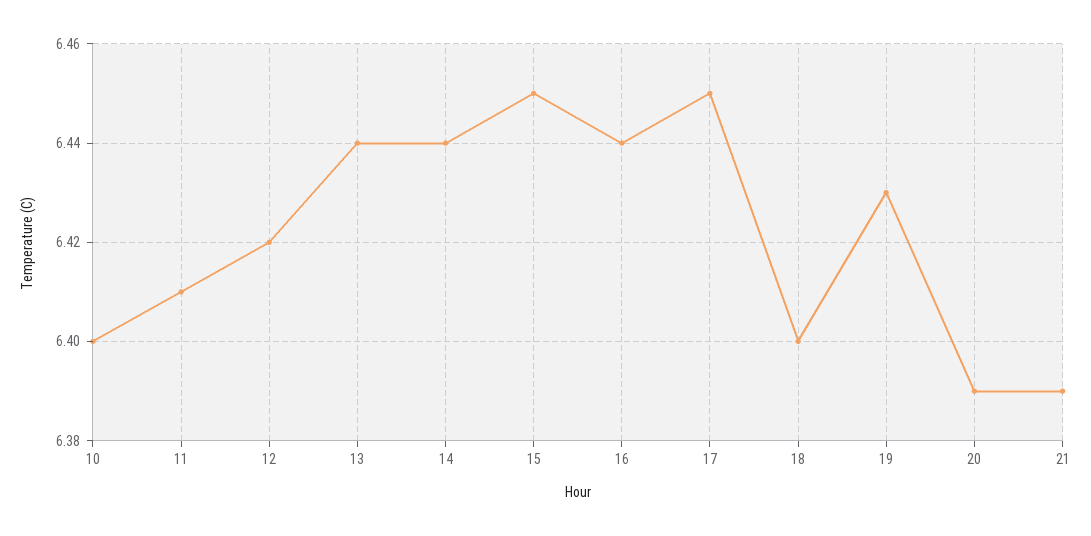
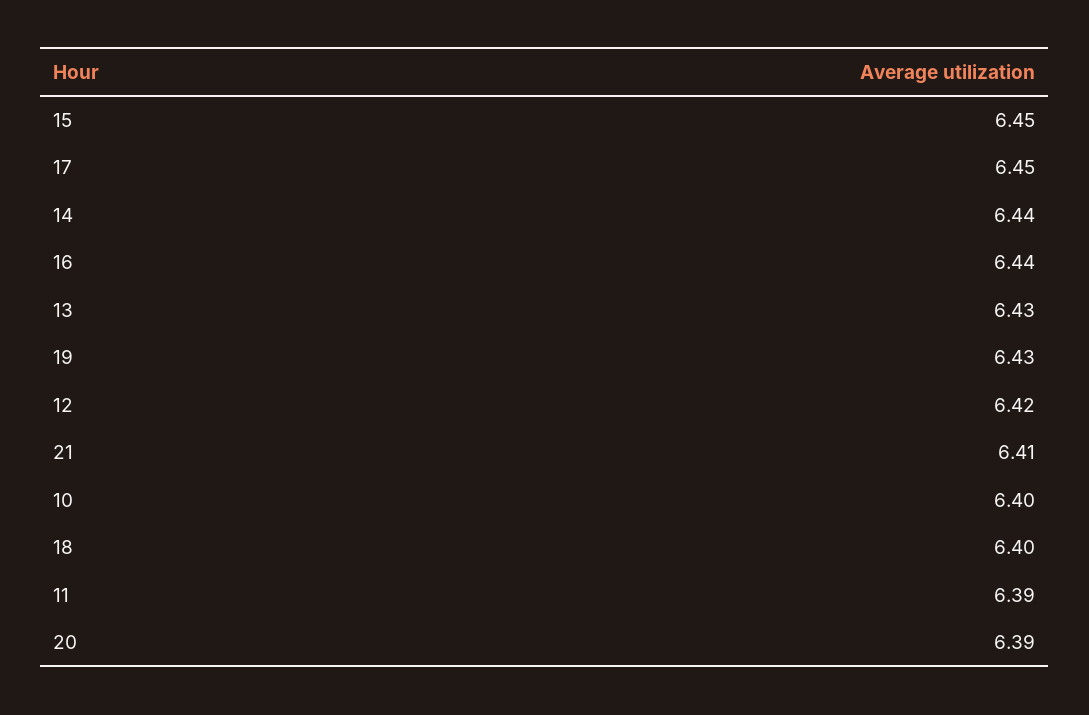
  {
    "10": 6.4,
-   "11": 6.41,
+   "11": 6.39,
    "12": 6.42,
-   "13": 6.44,
+   "13": 6.43,
    "14": 6.44,
    "15": 6.45,
    "16": 6.44,
    "17": 6.45,
    "18": 6.4,
    "19": 6.43,
    "20": 6.39,
-   "21": 6.39
+   "21": 6.41
  }

